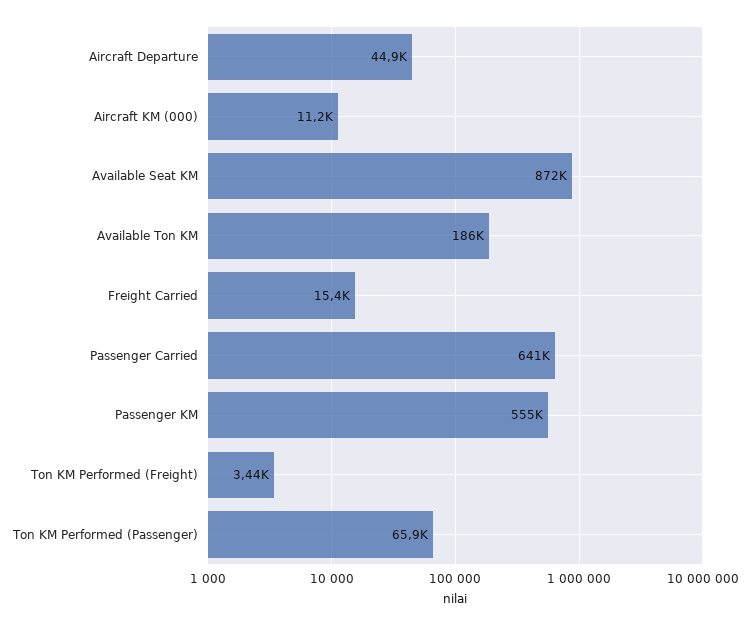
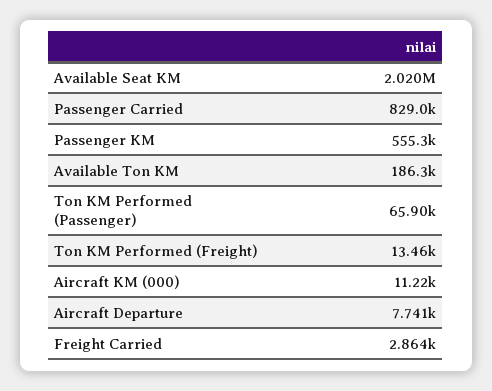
  {
-   "Aircraft Departure": 44900,
+   "Aircraft Departure": 7741,
    "Aircraft KM (000)": 11220,
-   "Available Seat KM": 872000,
+   "Available Seat KM": 2020000,
    "Available Ton KM": 186300,
-   "Freight Carried": 15400,
+   "Freight Carried": 2864,
-   "Passenger Carried": 641000,
+   "Passenger Carried": 829000,
    "Passenger KM": 555300,
-   "Ton KM Performed (Freight)": 3440,
+   "Ton KM Performed (Freight)": 13460,
    "Ton KM Performed (Passenger)": 65900
  }

